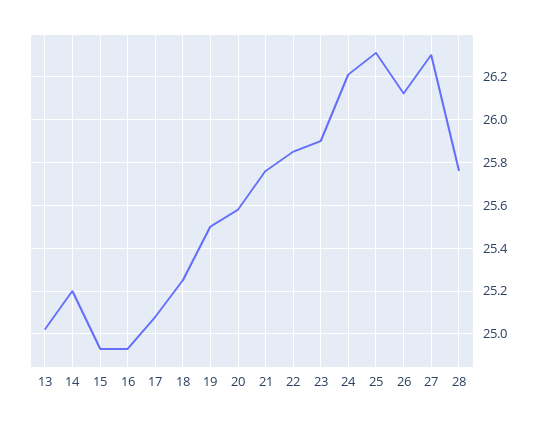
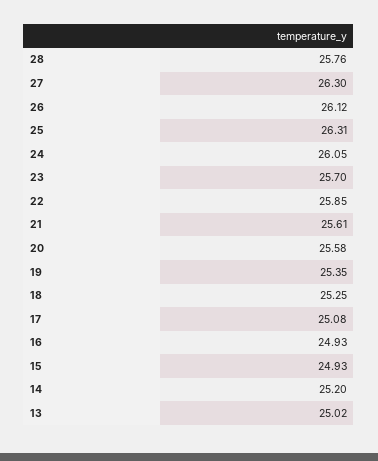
  {
    "13": 25.02,
    "14": 25.2,
    "15": 24.93,
    "16": 24.93,
    "17": 25.08,
    "18": 25.25,
-   "19": 25.5,
+   "19": 25.35,
    "20": 25.58,
-   "21": 25.75,
+   "21": 25.61,
    "22": 25.85,
-   "23": 25.9,
+   "23": 25.7,
-   "24": 26.2,
+   "24": 26.05,
    "25": 26.31,
    "26": 26.12,
    "27": 26.3,
    "28": 25.76
  }

